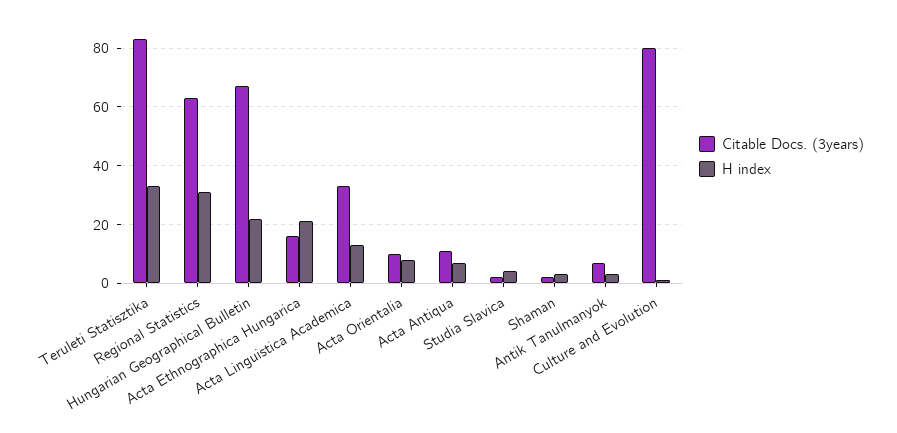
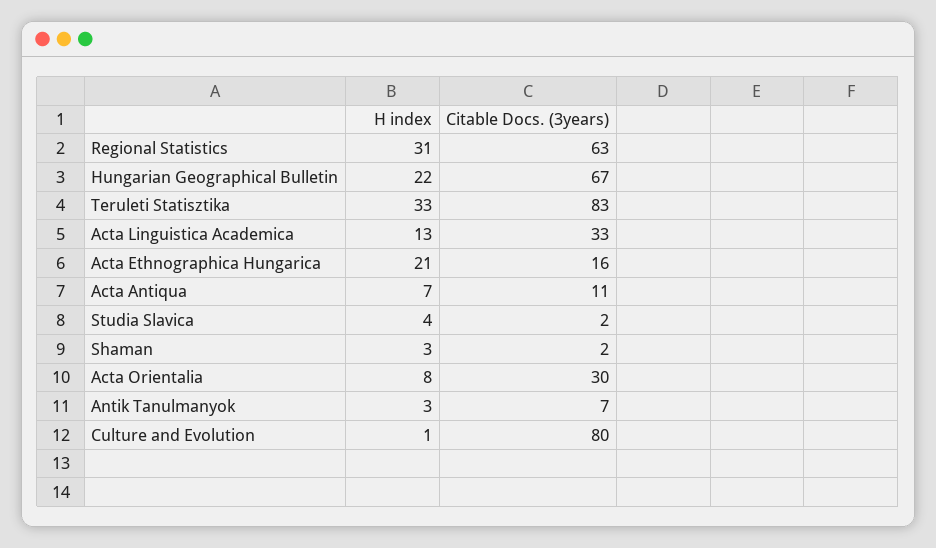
  {
    "Citable Docs. (3years)": {
      "Teruleti Statisztika": 83,
      "Regional Statistics": 63,
      "Hungarian Geographical Bulletin": 67,
      "Acta Ethnographica Hungarica": 16,
      "Acta Linguistica Academica": 33,
-     "Acta Orientalia": 10,
+     "Acta Orientalia": 30,
      "Acta Antiqua": 11,
      "Studia Slavica": 2,
      "Shaman": 2,
      "Antik Tanulmanyok": 7,
      "Culture and Evolution": 80
    },
    "H index": {
      "Teruleti Statisztika": 33,
      "Regional Statistics": 31,
      "Hungarian Geographical Bulletin": 22,
      "Acta Ethnographica Hungarica": 21,
      "Acta Linguistica Academica": 13,
      "Acta Orientalia": 8,
      "Acta Antiqua": 7,
      "Studia Slavica": 4,
      "Shaman": 3,
      "Antik Tanulmanyok": 3,
      "Culture and Evolution": 1
    }
  }

